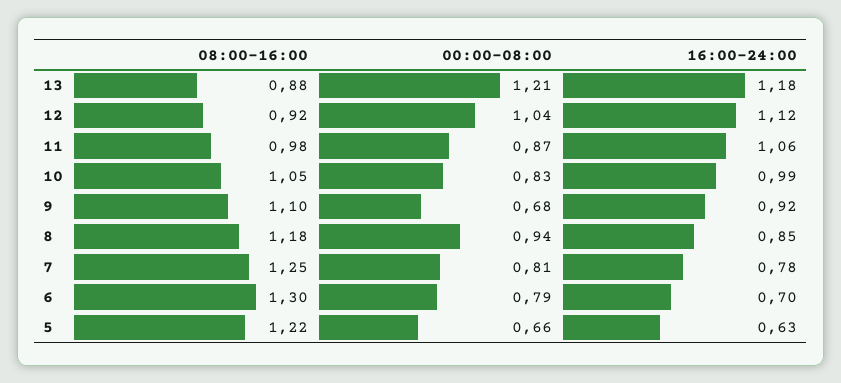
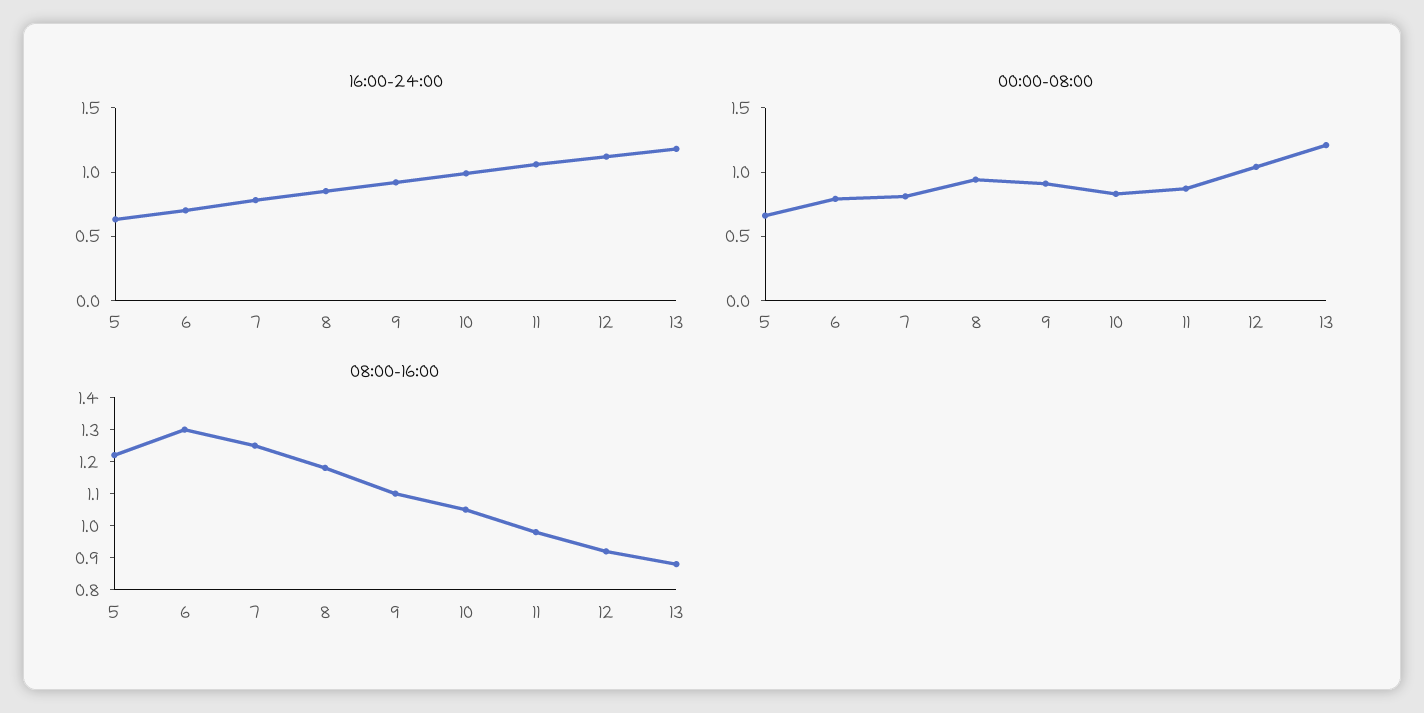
  {
    "08:00-16:00": {
      "13": 0.88,
      "12": 0.92,
      "11": 0.98,
      "10": 1.05,
      "9": 1.1,
      "8": 1.18,
      "7": 1.25,
      "6": 1.3,
      "5": 1.22
    },
    "00:00-08:00": {
      "13": 1.21,
      "12": 1.04,
      "11": 0.87,
      "10": 0.83,
-     "9": 0.68,
+     "9": 0.9,
      "8": 0.94,
      "7": 0.81,
      "6": 0.79,
      "5": 0.66
    },
    "16:00-24:00": {
      "13": 1.18,
      "12": 1.12,
      "11": 1.06,
      "10": 0.99,
      "9": 0.92,
      "8": 0.85,
      "7": 0.78,
      "6": 0.7,
      "5": 0.63
    }
  }

